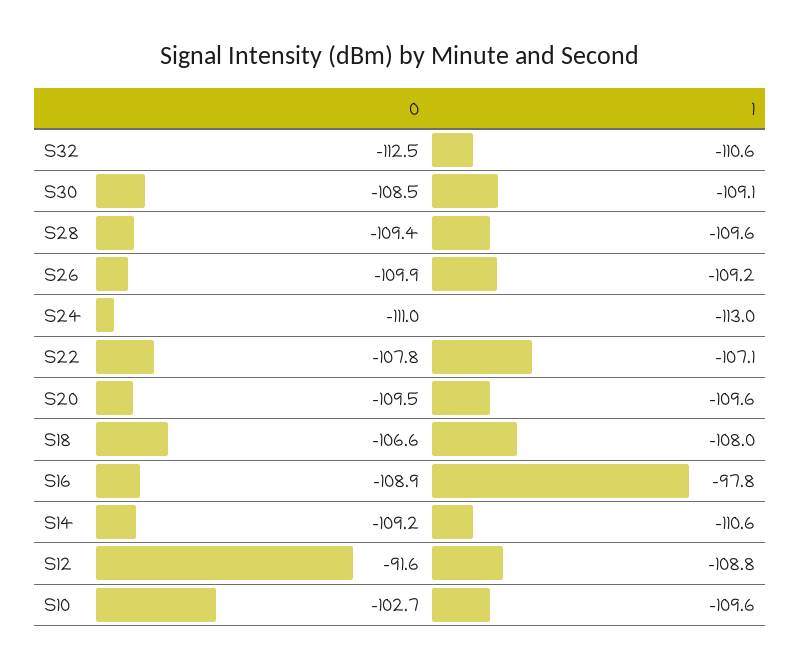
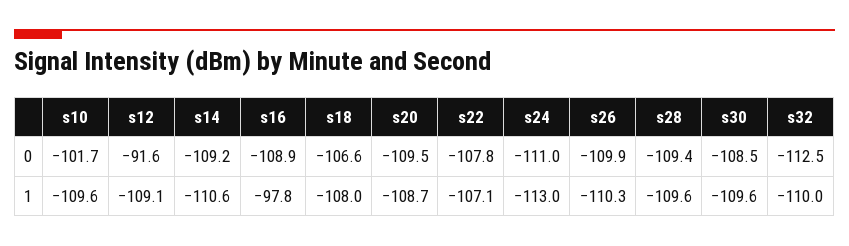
  {
    "0": {
      "S32": -112.5,
      "S30": -108.5,
      "S28": -109.4,
      "S26": -109.9,
      "S24": -111,
      "S22": -107.8,
      "S20": -109.5,
      "S18": -106.6,
      "S16": -108.9,
      "S14": -109.2,
      "S12": -91.6,
-     "S10": -102.7
+     "S10": -101.7
    },
    "1": {
-     "S32": -110.6,
+     "S32": -110,
-     "S30": -109.1,
+     "S30": -109.6,
      "S28": -109.6,
-     "S26": -109.2,
+     "S26": -110.3,
      "S24": -113,
      "S22": -107.1,
-     "S20": -109.6,
+     "S20": -108.7,
      "S18": -108,
      "S16": -97.8,
      "S14": -110.6,
-     "S12": -108.8,
+     "S12": -109.1,
      "S10": -109.6
    }
  }

